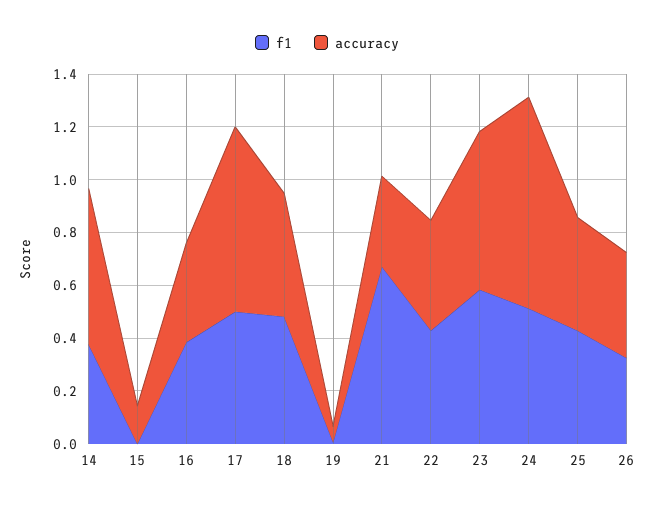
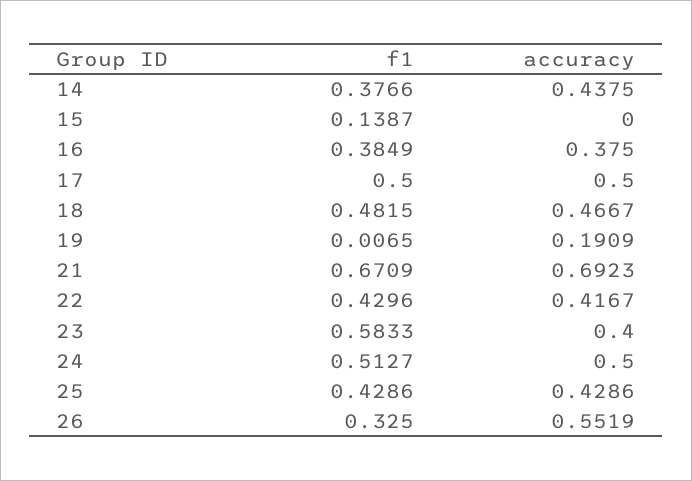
  {
    "f1": {
      "14": 0.3766,
-     "15": 0,
+     "15": 0.1387,
      "16": 0.3849,
      "17": 0.5,
      "18": 0.4815,
      "19": 0.0065,
      "21": 0.6709,
      "22": 0.4296,
      "23": 0.5833,
      "24": 0.5127,
      "25": 0.4286,
      "26": 0.325
    },
    "accuracy": {
-     "14": 0.6,
+     "14": 0.4375,
-     "15": 0.15,
+     "15": 0,
      "16": 0.375,
-     "17": 0.7,
+     "17": 0.5,
      "18": 0.4667,
-     "19": 0.05,
+     "19": 0.1909,
-     "21": 0.35,
+     "21": 0.6923,
      "22": 0.4167,
-     "23": 0.6,
+     "23": 0.4,
-     "24": 0.8,
+     "24": 0.5,
      "25": 0.4286,
-     "26": 0.4
+     "26": 0.5519
    }
  }

